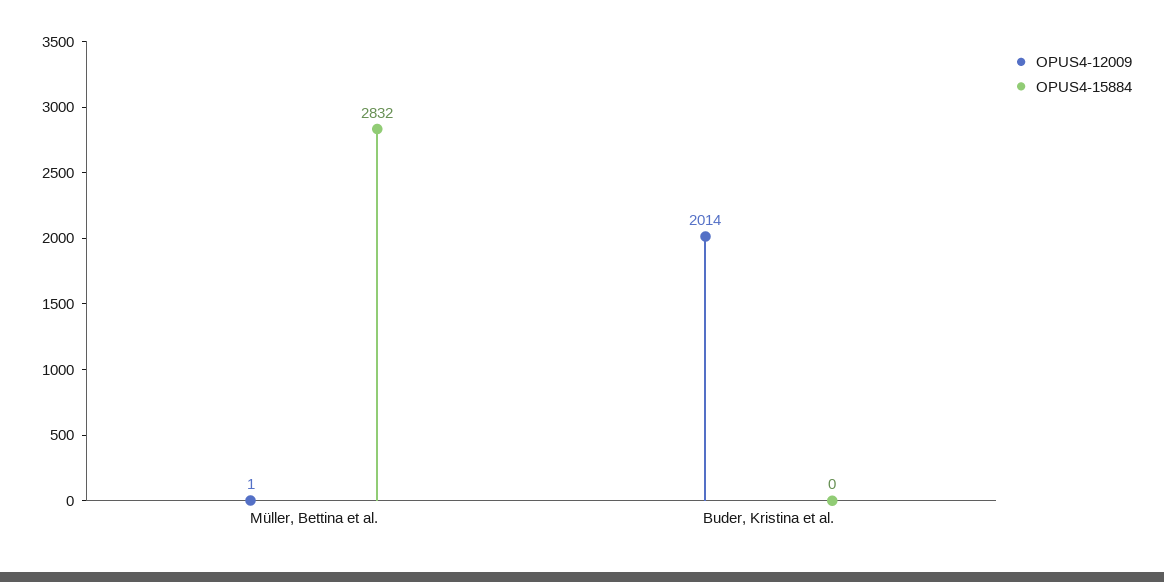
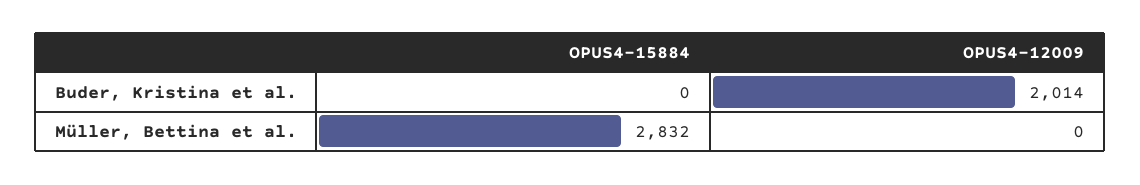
  {
    "OPUS4-12009": {
-     "Müller, Bettina et al.": 1,
+     "Müller, Bettina et al.": 0,
      "Buder, Kristina et al.": 2014
    },
    "OPUS4-15884": {
      "Müller, Bettina et al.": 2832,
      "Buder, Kristina et al.": 0
    }
  }

